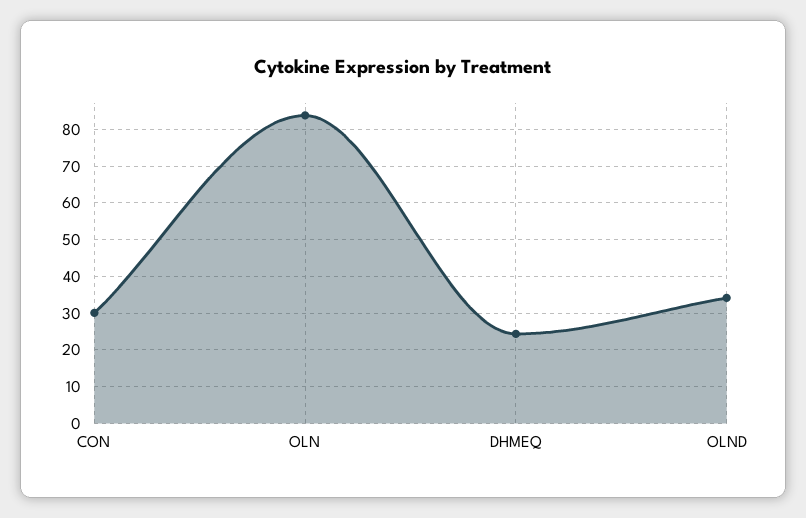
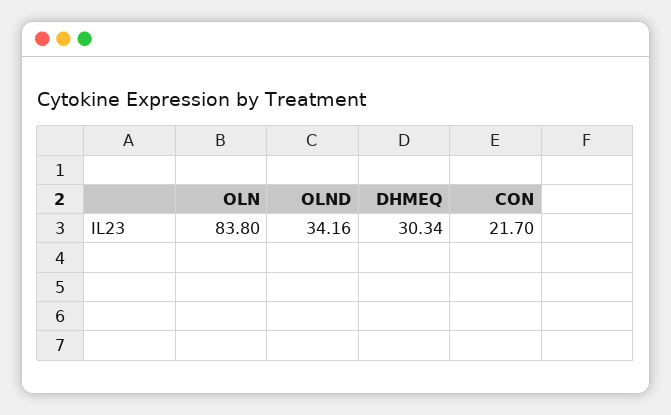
  {
-   "CON": 30,
+   "CON": 21.7,
    "OLN": 83.8,
-   "DHMEQ": 24,
+   "DHMEQ": 30.34,
    "OLND": 34.16
  }

